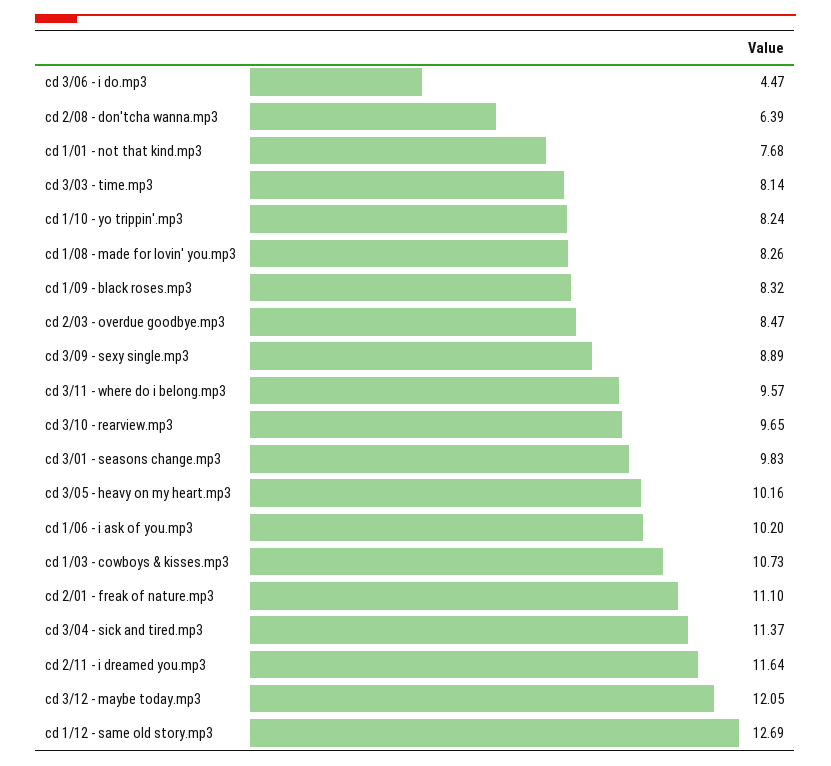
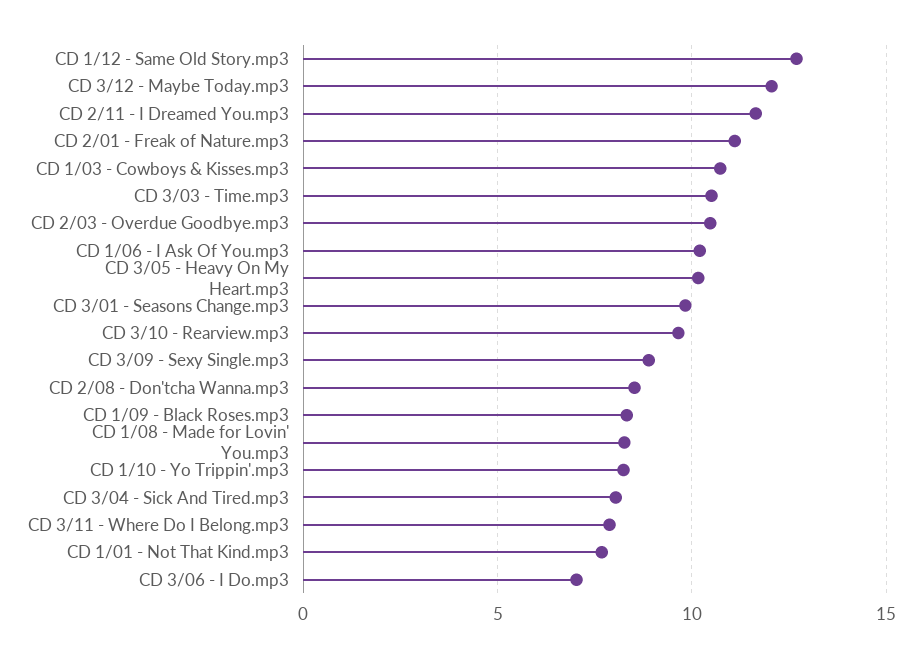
  {
-   "cd 3/06 - i do.mp3": 4.47,
+   "cd 3/06 - i do.mp3": 7,
-   "cd 2/08 - don'tcha wanna.mp3": 6.39,
+   "cd 2/08 - don'tcha wanna.mp3": 8.5,
    "cd 1/01 - not that kind.mp3": 7.68,
-   "cd 3/03 - time.mp3": 8.14,
+   "cd 3/03 - time.mp3": 10.5,
    "cd 1/10 - yo trippin'.mp3": 8.24,
    "cd 1/08 - made for lovin' you.mp3": 8.26,
    "cd 1/09 - black roses.mp3": 8.32,
-   "cd 2/03 - overdue goodbye.mp3": 8.47,
+   "cd 2/03 - overdue goodbye.mp3": 10.5,
    "cd 3/09 - sexy single.mp3": 8.89,
-   "cd 3/11 - where do i belong.mp3": 9.57,
+   "cd 3/11 - where do i belong.mp3": 8,
    "cd 3/10 - rearview.mp3": 9.65,
    "cd 3/01 - seasons change.mp3": 9.83,
    "cd 3/05 - heavy on my heart.mp3": 10.16,
    "cd 1/06 - i ask of you.mp3": 10.2,
    "cd 1/03 - cowboys & kisses.mp3": 10.73,
    "cd 2/01 - freak of nature.mp3": 11.1,
-   "cd 3/04 - sick and tired.mp3": 11.37,
+   "cd 3/04 - sick and tired.mp3": 8,
    "cd 2/11 - i dreamed you.mp3": 11.64,
    "cd 3/12 - maybe today.mp3": 12.05,
    "cd 1/12 - same old story.mp3": 12.69
  }

